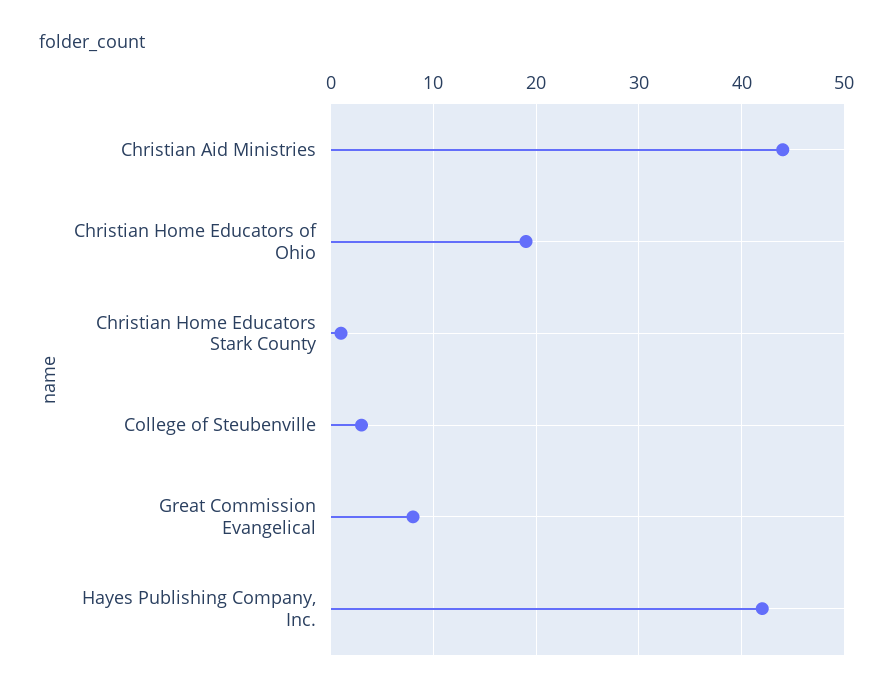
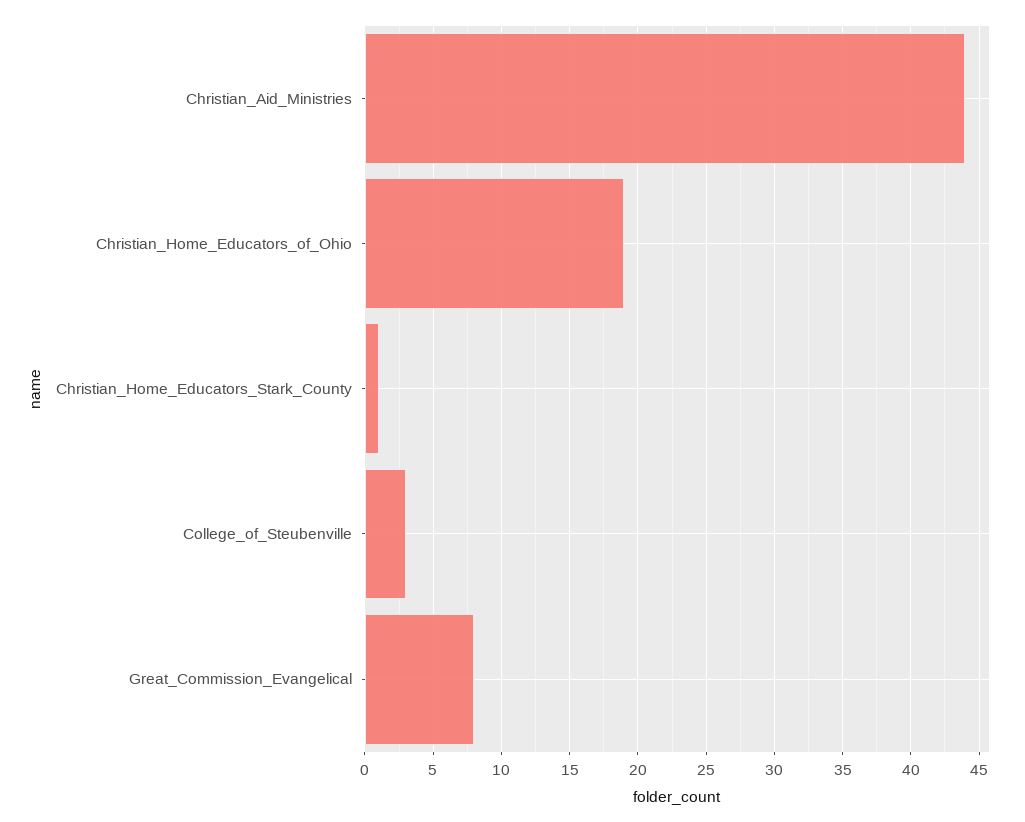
  {
    "Christian Aid Ministries": 44,
    "Christian Home Educators of Ohio": 19,
    "Christian Home Educators Stark County": 1,
    "College of Steubenville": 3,
-   "Great Commission Evangelical": 8,
+   "Great Commission Evangelical": 8
-   "Hayes Publishing Company, Inc.": 42
  }

